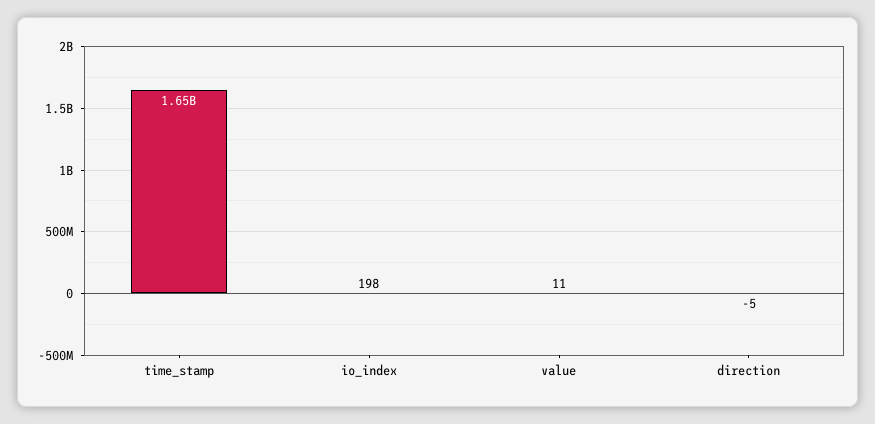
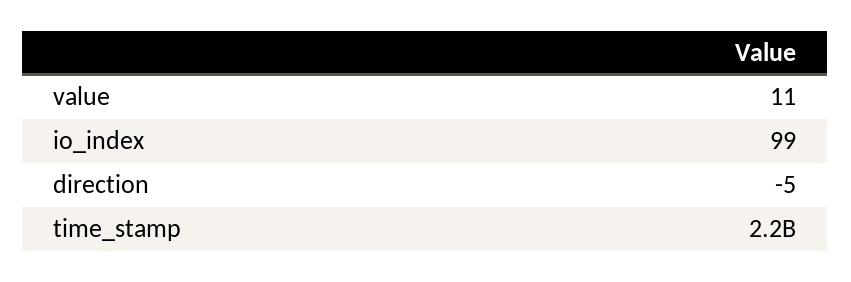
  {
-   "time_stamp": 1650000000,
+   "time_stamp": 2200000000,
-   "io_index": 198,
+   "io_index": 99,
    "value": 11,
    "direction": -5
  }

